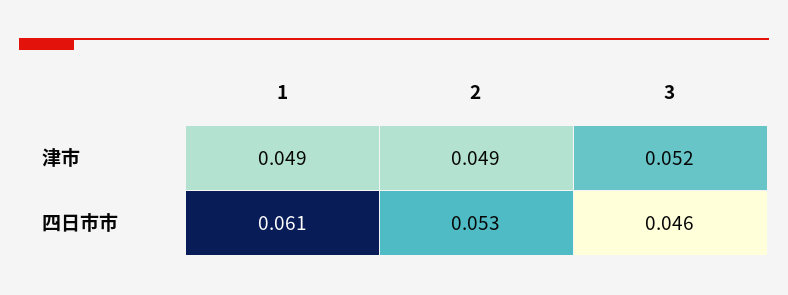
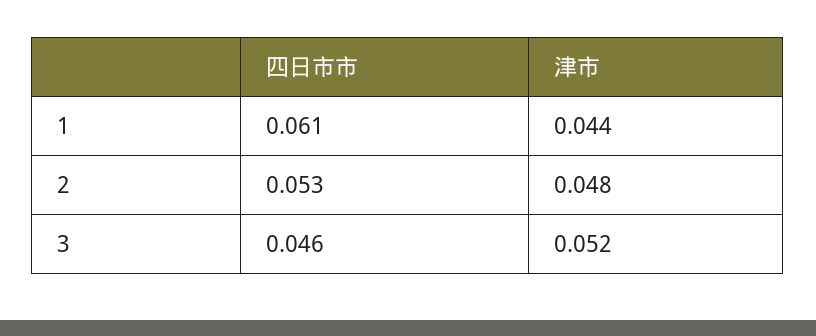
  {
    "1": {
-     "津市": 0.049,
+     "津市": 0.044,
      "四日市市": 0.061
    },
    "2": {
-     "津市": 0.049,
+     "津市": 0.048,
      "四日市市": 0.053
    },
    "3": {
      "津市": 0.052,
      "四日市市": 0.046
    }
  }

